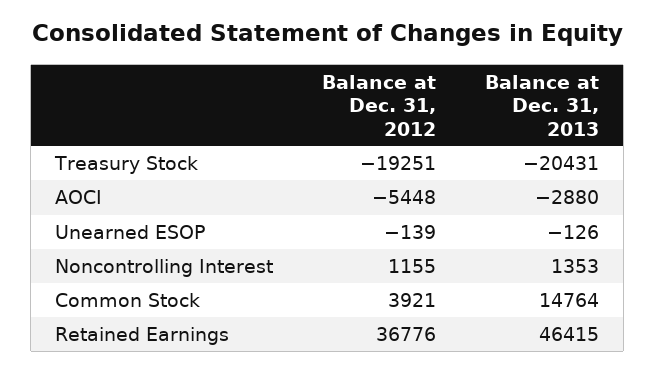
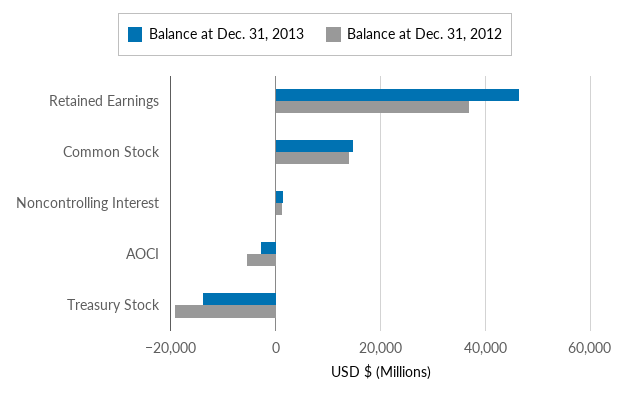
  {
    "Balance at Dec. 31, 2012": {
      "Treasury Stock": -19251,
      "AOCI": -5448,
-     "Unearned ESOP": -139,
      "Noncontrolling Interest": 1155,
-     "Common Stock": 3921,
+     "Common Stock": 14000,
      "Retained Earnings": 36776
    },
    "Balance at Dec. 31, 2013": {
-     "Treasury Stock": -20431,
+     "Treasury Stock": -14000,
      "AOCI": -2880,
-     "Unearned ESOP": -126,
      "Noncontrolling Interest": 1353,
      "Common Stock": 14764,
      "Retained Earnings": 46415
    }
  }

